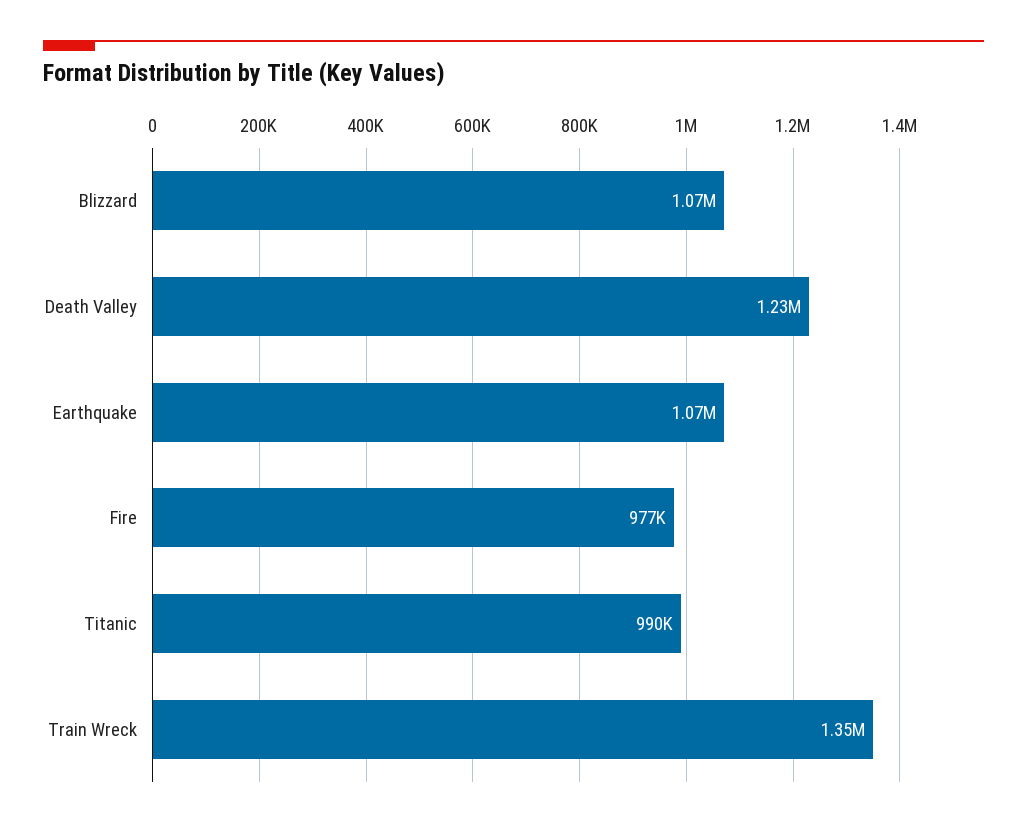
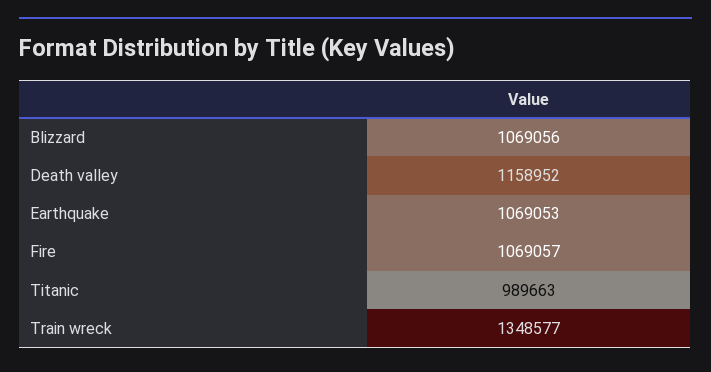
  {
    "Blizzard": 1069056,
-   "Death Valley": 1230000,
+   "Death Valley": 1158952,
    "Earthquake": 1069053,
-   "Fire": 977000,
+   "Fire": 1069057,
    "Titanic": 989663,
    "Train Wreck": 1348577
  }

